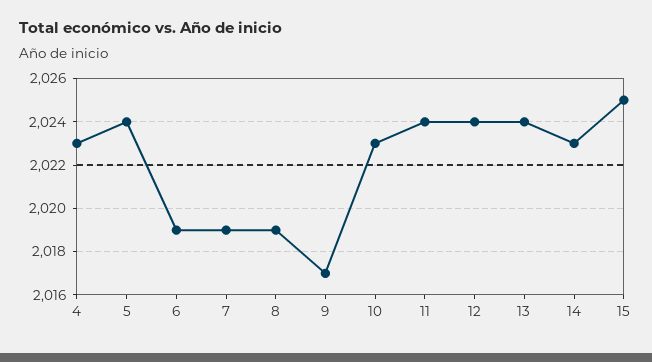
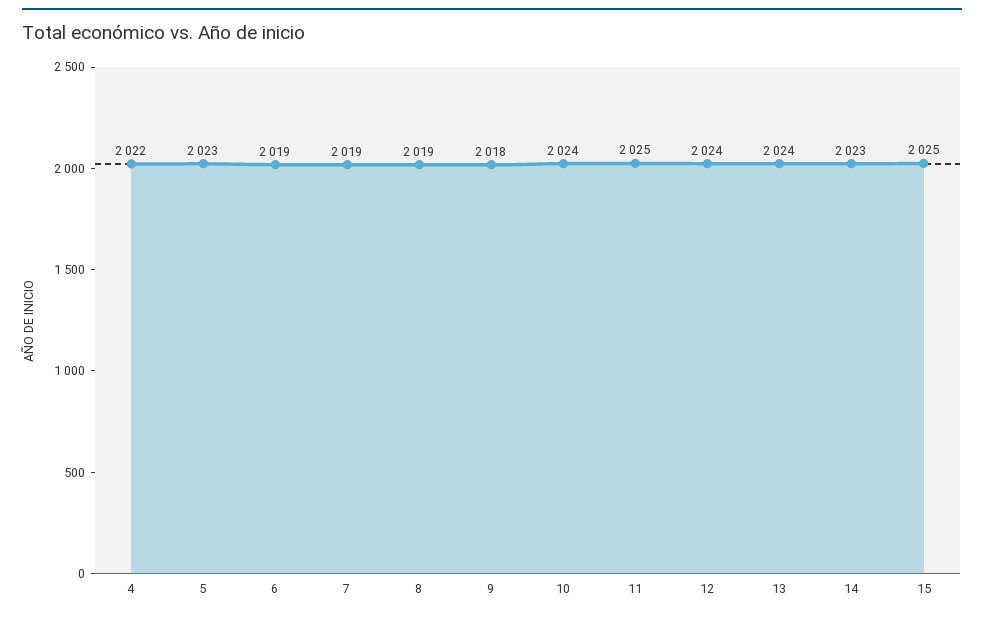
  {
-   "4": 2023,
+   "4": 2022,
-   "5": 2024,
+   "5": 2023,
    "6": 2019,
    "7": 2019,
    "8": 2019,
-   "9": 2017,
+   "9": 2018,
-   "10": 2023,
+   "10": 2024,
-   "11": 2024,
+   "11": 2025,
    "12": 2024,
    "13": 2024,
    "14": 2023,
    "15": 2025
  }

